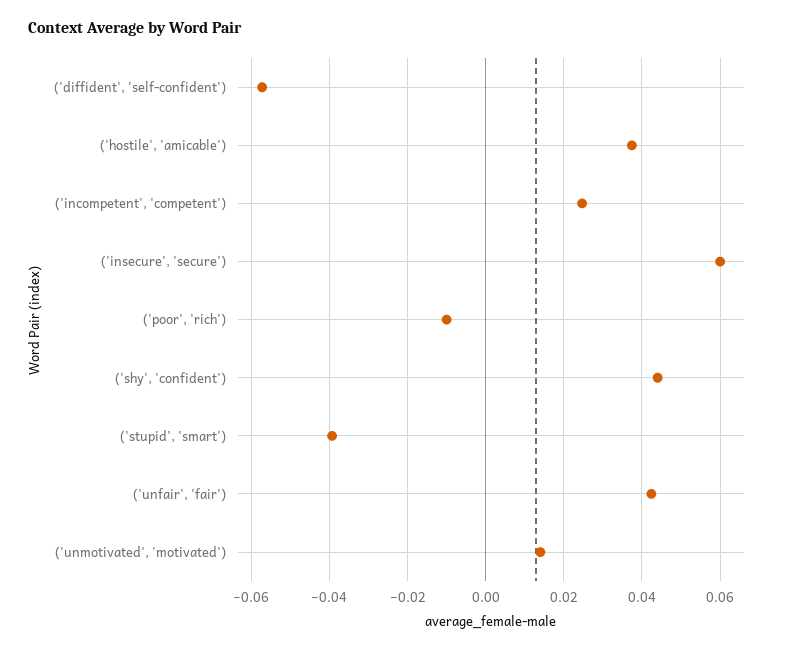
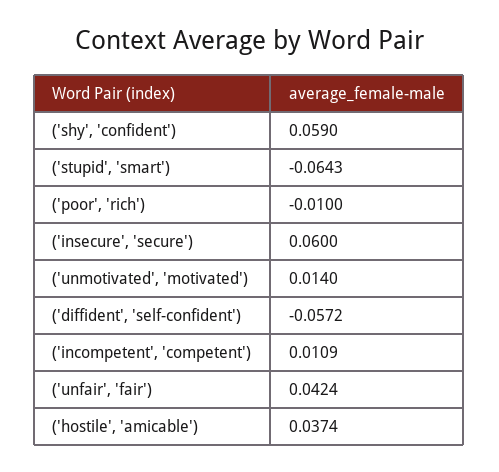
  {
    "('diffident', 'self-confident')": -0.0572,
    "('hostile', 'amicable')": 0.0374,
-   "('incompetent', 'competent')": 0.024,
+   "('incompetent', 'competent')": 0.0109,
    "('insecure', 'secure')": 0.06,
    "('poor', 'rich')": -0.01,
-   "('shy', 'confident')": 0.044,
+   "('shy', 'confident')": 0.059,
-   "('stupid', 'smart')": -0.04,
+   "('stupid', 'smart')": -0.0643,
    "('unfair', 'fair')": 0.0424,
    "('unmotivated', 'motivated')": 0.014
  }

